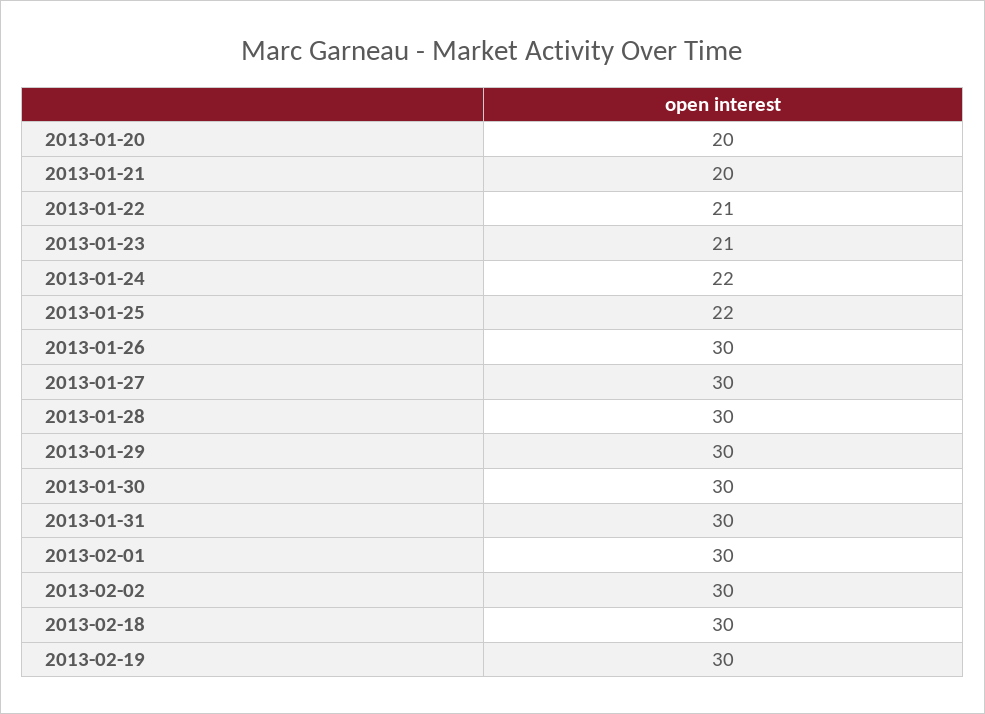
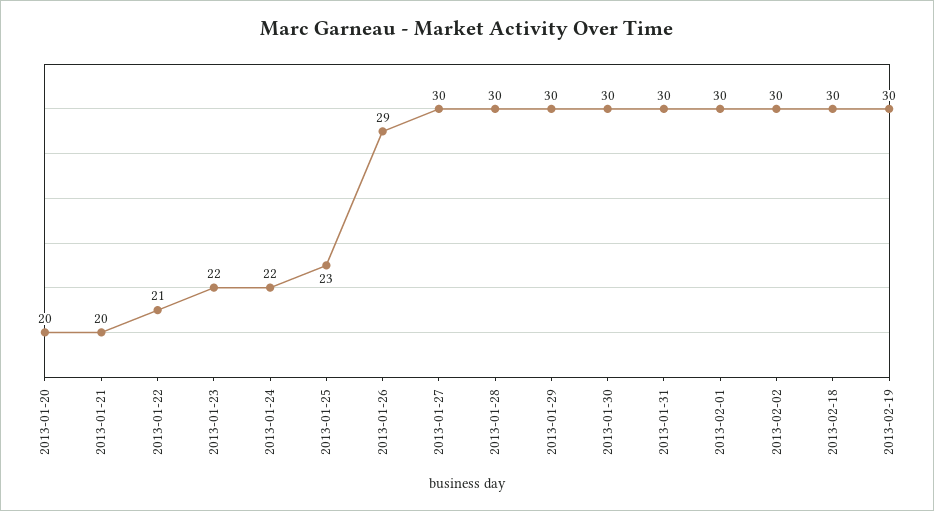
  {
    "2013-01-20": 20,
    "2013-01-21": 20,
    "2013-01-22": 21,
-   "2013-01-23": 21,
+   "2013-01-23": 22,
    "2013-01-24": 22,
-   "2013-01-25": 22,
+   "2013-01-25": 23,
-   "2013-01-26": 30,
+   "2013-01-26": 29,
    "2013-01-27": 30,
    "2013-01-28": 30,
    "2013-01-29": 30,
    "2013-01-30": 30,
    "2013-01-31": 30,
    "2013-02-01": 30,
    "2013-02-02": 30,
    "2013-02-18": 30,
    "2013-02-19": 30
  }

